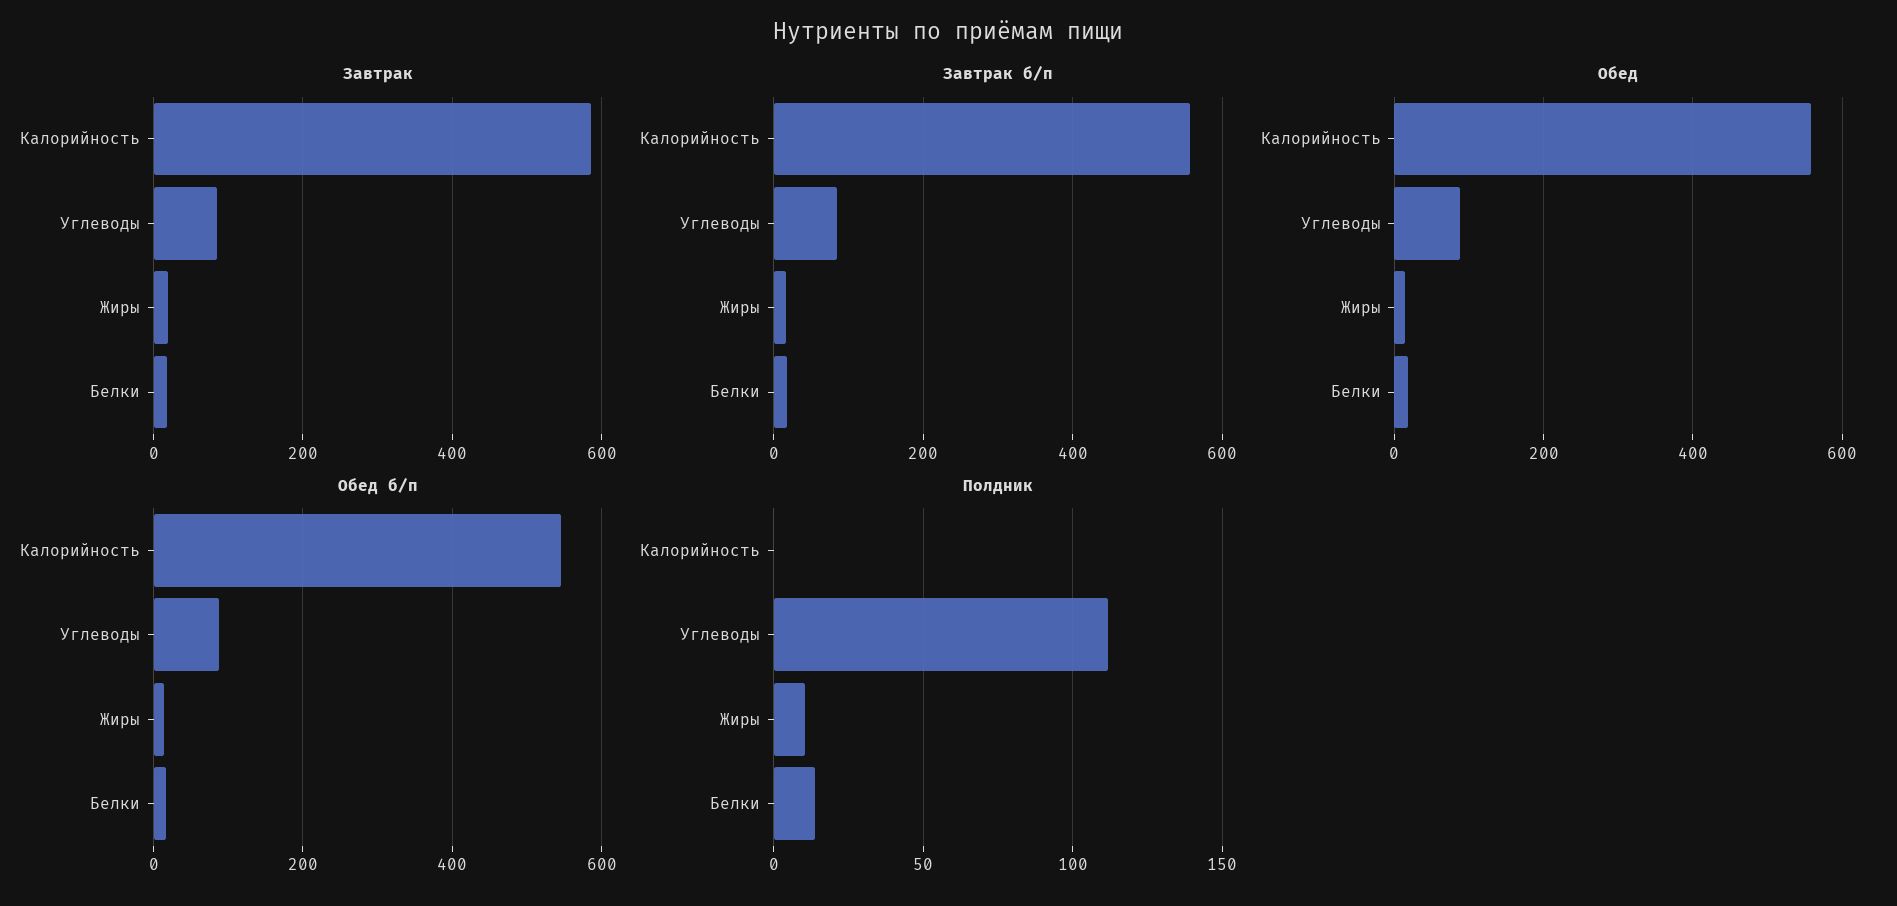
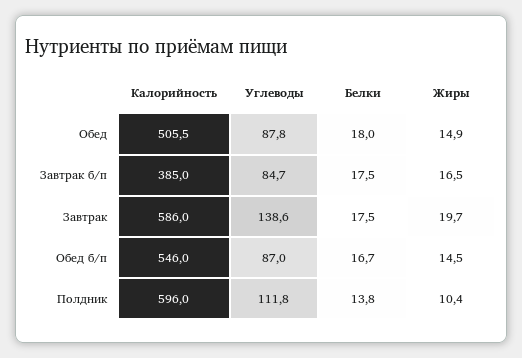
  {
    "Завтрак": {
      "Калорийность": 586,
-     "Углеводы": 80,
+     "Углеводы": 138.6,
      "Жиры": 19.7,
      "Белки": 17.5
    },
    "Завтрак б/п": {
-     "Калорийность": 560,
+     "Калорийность": 385,
      "Углеводы": 84.7,
      "Жиры": 16.5,
      "Белки": 17.5
    },
    "Обед": {
-     "Калорийность": 560,
+     "Калорийность": 505.5,
      "Углеводы": 87.8,
      "Жиры": 14.9,
      "Белки": 18
    },
    "Обед б/п": {
      "Калорийность": 546,
      "Углеводы": 87,
      "Жиры": 14.5,
      "Белки": 16.7
    },
    "Полдник": {
-     "Калорийность": 0,
+     "Калорийность": 596,
      "Углеводы": 111.8,
      "Жиры": 10.4,
      "Белки": 13.8
    }
  }

